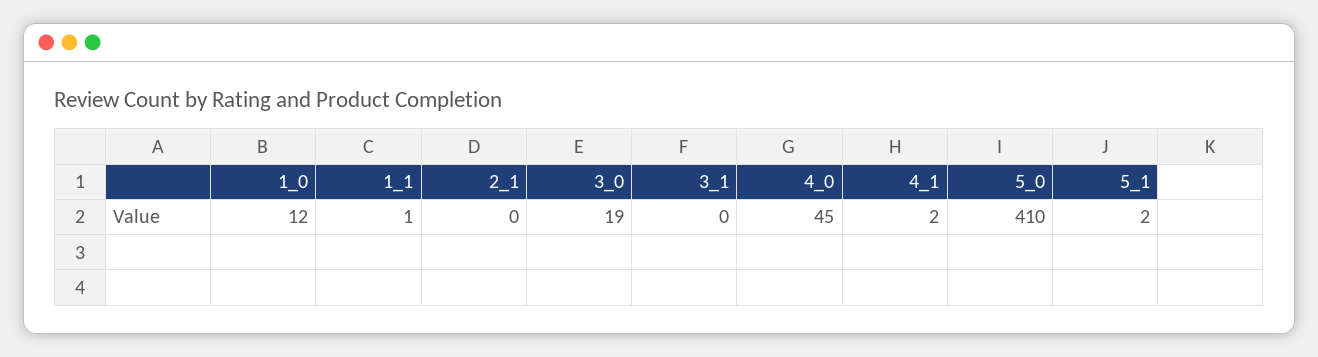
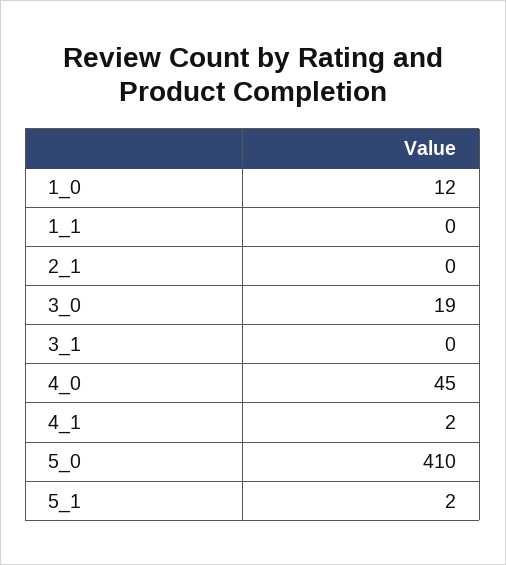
  {
    "1_0": 12,
-   "1_1": 1,
+   "1_1": 0,
    "2_1": 0,
    "3_0": 19,
    "3_1": 0,
    "4_0": 45,
    "4_1": 2,
    "5_0": 410,
    "5_1": 2
  }

